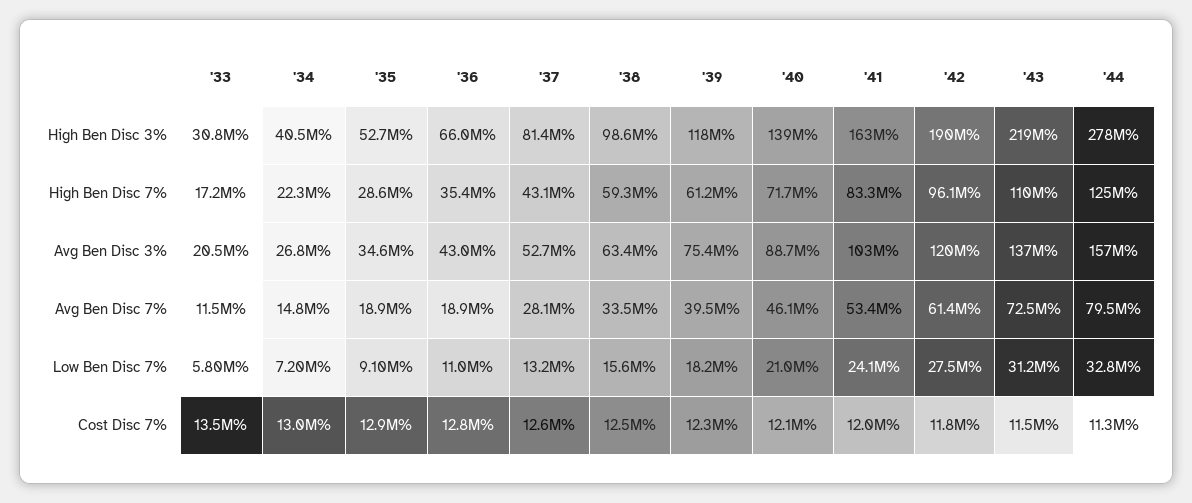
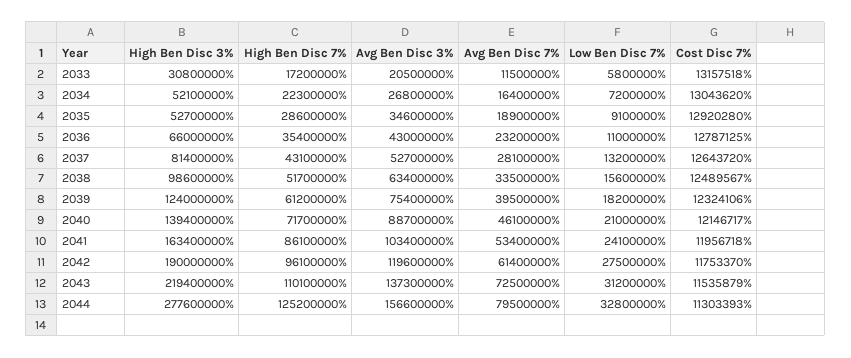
  {
    "'33": {
      "High Ben Disc 3%": 30800000,
      "High Ben Disc 7%": 17200000,
      "Avg Ben Disc 3%": 20500000,
      "Avg Ben Disc 7%": 11500000,
      "Low Ben Disc 7%": 5800000,
-     "Cost Disc 7%": 13500000
+     "Cost Disc 7%": 13157518
    },
    "'34": {
-     "High Ben Disc 3%": 40500000,
+     "High Ben Disc 3%": 52100000,
      "High Ben Disc 7%": 22300000,
      "Avg Ben Disc 3%": 26800000,
-     "Avg Ben Disc 7%": 14800000,
+     "Avg Ben Disc 7%": 16400000,
      "Low Ben Disc 7%": 7200000,
      "Cost Disc 7%": 13043620
    },
    "'35": {
      "High Ben Disc 3%": 52700000,
      "High Ben Disc 7%": 28600000,
      "Avg Ben Disc 3%": 34600000,
      "Avg Ben Disc 7%": 18900000,
      "Low Ben Disc 7%": 9100000,
      "Cost Disc 7%": 12920280
    },
    "'36": {
      "High Ben Disc 3%": 66000000,
      "High Ben Disc 7%": 35400000,
      "Avg Ben Disc 3%": 43000000,
-     "Avg Ben Disc 7%": 18900000,
+     "Avg Ben Disc 7%": 23200000,
      "Low Ben Disc 7%": 11000000,
      "Cost Disc 7%": 12787125
    },
    "'37": {
      "High Ben Disc 3%": 81400000,
      "High Ben Disc 7%": 43100000,
      "Avg Ben Disc 3%": 52700000,
      "Avg Ben Disc 7%": 28100000,
      "Low Ben Disc 7%": 13200000,
      "Cost Disc 7%": 12643720
    },
    "'38": {
      "High Ben Disc 3%": 98600000,
-     "High Ben Disc 7%": 59300000,
+     "High Ben Disc 7%": 51700000,
      "Avg Ben Disc 3%": 63400000,
      "Avg Ben Disc 7%": 33500000,
      "Low Ben Disc 7%": 15600000,
      "Cost Disc 7%": 12489567
    },
    "'39": {
-     "High Ben Disc 3%": 118000000,
+     "High Ben Disc 3%": 124000000,
      "High Ben Disc 7%": 61200000,
      "Avg Ben Disc 3%": 75400000,
      "Avg Ben Disc 7%": 39500000,
      "Low Ben Disc 7%": 18200000,
      "Cost Disc 7%": 12324106
    },
    "'40": {
      "High Ben Disc 3%": 139400000,
      "High Ben Disc 7%": 71700000,
      "Avg Ben Disc 3%": 88700000,
      "Avg Ben Disc 7%": 46100000,
      "Low Ben Disc 7%": 21000000,
      "Cost Disc 7%": 12146717
    },
    "'41": {
      "High Ben Disc 3%": 163400000,
-     "High Ben Disc 7%": 83300000,
+     "High Ben Disc 7%": 86100000,
      "Avg Ben Disc 3%": 103400000,
      "Avg Ben Disc 7%": 53400000,
      "Low Ben Disc 7%": 24100000,
      "Cost Disc 7%": 11956718
    },
    "'42": {
      "High Ben Disc 3%": 190000000,
      "High Ben Disc 7%": 96100000,
      "Avg Ben Disc 3%": 119600000,
      "Avg Ben Disc 7%": 61400000,
      "Low Ben Disc 7%": 27500000,
      "Cost Disc 7%": 11753370
    },
    "'43": {
      "High Ben Disc 3%": 219400000,
      "High Ben Disc 7%": 110100000,
      "Avg Ben Disc 3%": 137300000,
      "Avg Ben Disc 7%": 72500000,
      "Low Ben Disc 7%": 31200000,
      "Cost Disc 7%": 11535879
    },
    "'44": {
      "High Ben Disc 3%": 277600000,
      "High Ben Disc 7%": 125200000,
      "Avg Ben Disc 3%": 156600000,
      "Avg Ben Disc 7%": 79500000,
      "Low Ben Disc 7%": 32800000,
      "Cost Disc 7%": 11303393
    }
  }

